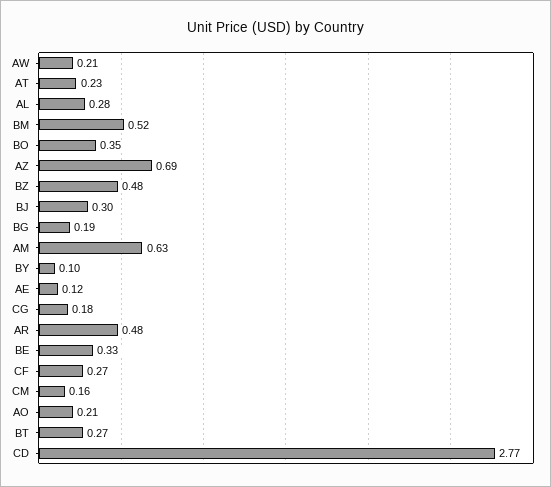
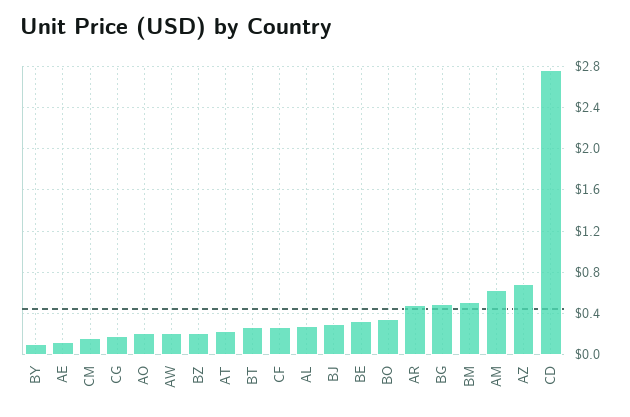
  {
    "AW": 0.21,
    "AT": 0.23,
    "AL": 0.28,
    "BM": 0.52,
    "BO": 0.35,
    "AZ": 0.69,
-   "BZ": 0.48,
+   "BZ": 0.2,
    "BJ": 0.3,
-   "BG": 0.19,
+   "BG": 0.5,
    "AM": 0.63,
    "BY": 0.1,
    "AE": 0.12,
    "CG": 0.18,
    "AR": 0.48,
    "BE": 0.33,
    "CF": 0.27,
    "CM": 0.16,
    "AO": 0.21,
    "BT": 0.27,
    "CD": 2.77
  }

